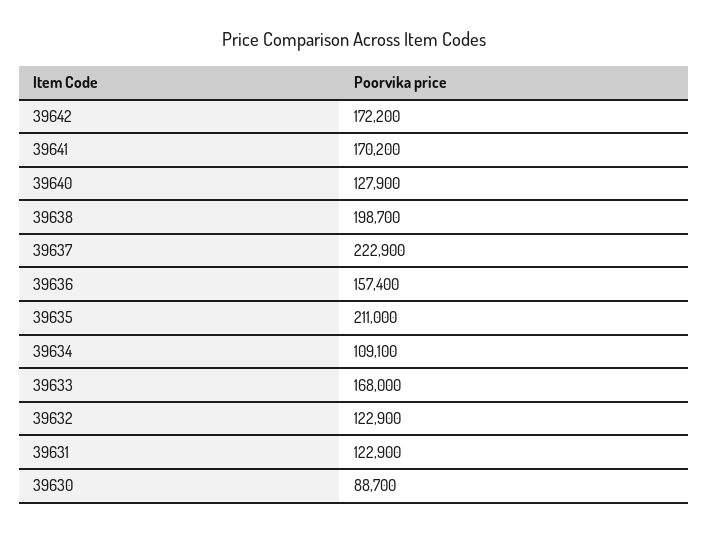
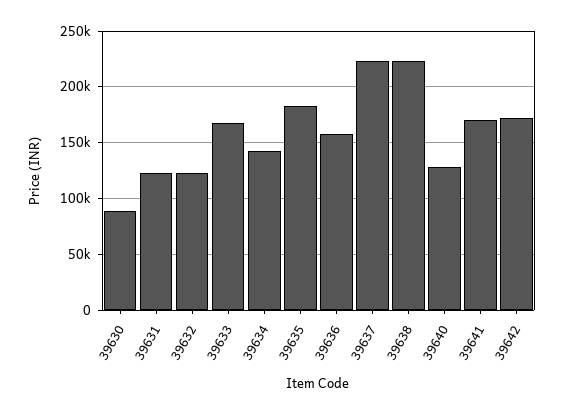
  {
    "39642": 172200,
    "39641": 170200,
    "39640": 127900,
-   "39638": 198700,
+   "39638": 220000,
    "39637": 222900,
    "39636": 157400,
-   "39635": 211000,
+   "39635": 180000,
-   "39634": 109100,
+   "39634": 140000,
    "39633": 168000,
    "39632": 122900,
    "39631": 122900,
    "39630": 88700
  }

